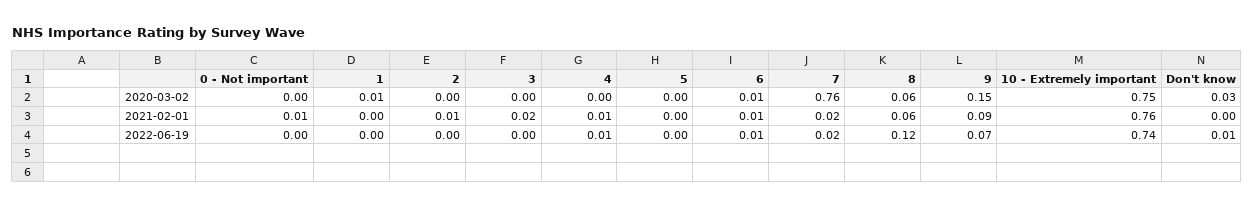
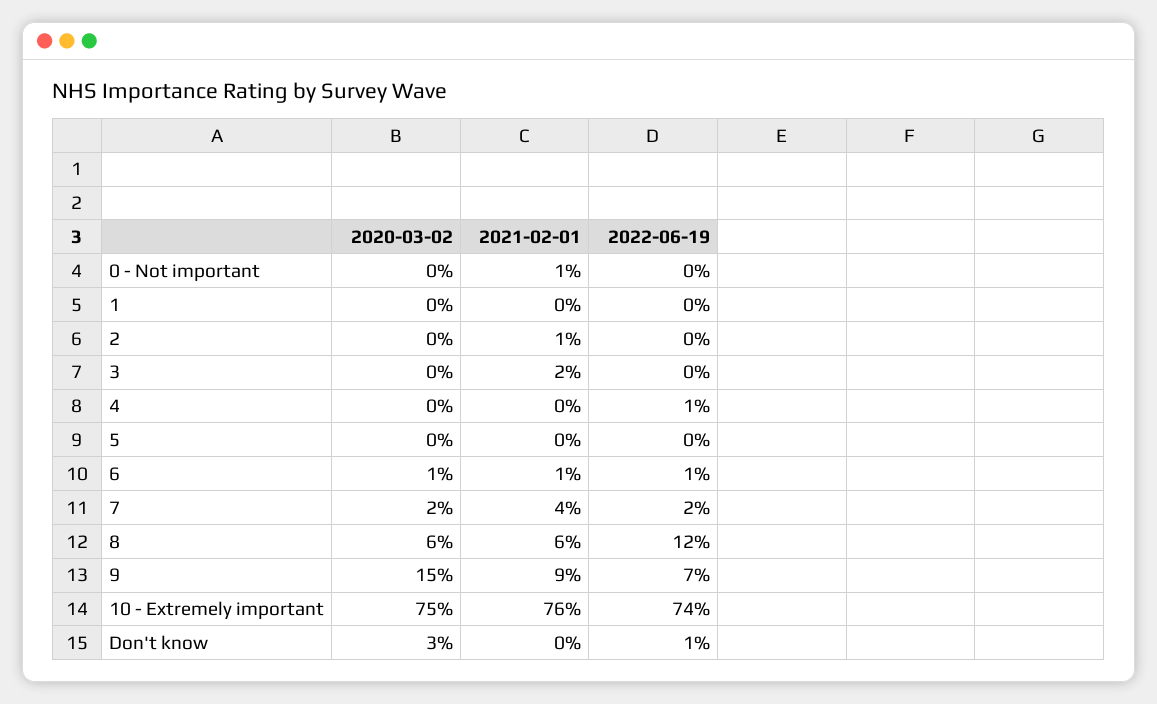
  {
    "0 - Not important": {
      "2020-03-02": 0,
      "2021-02-01": 0.01,
      "2022-06-19": 0
    },
    "1": {
-     "2020-03-02": 0.01,
+     "2020-03-02": 0,
      "2021-02-01": 0,
      "2022-06-19": 0
    },
    "2": {
      "2020-03-02": 0,
      "2021-02-01": 0.01,
      "2022-06-19": 0
    },
    "3": {
      "2020-03-02": 0,
      "2021-02-01": 0.02,
      "2022-06-19": 0
    },
    "4": {
      "2020-03-02": 0,
-     "2021-02-01": 0.01,
+     "2021-02-01": 0,
      "2022-06-19": 0.01
    },
    "5": {
      "2020-03-02": 0,
      "2021-02-01": 0,
      "2022-06-19": 0
    },
    "6": {
      "2020-03-02": 0.01,
      "2021-02-01": 0.01,
      "2022-06-19": 0.01
    },
    "7": {
-     "2020-03-02": 0.76,
+     "2020-03-02": 0.02,
-     "2021-02-01": 0.02,
+     "2021-02-01": 0.04,
      "2022-06-19": 0.02
    },
    "8": {
      "2020-03-02": 0.06,
      "2021-02-01": 0.06,
      "2022-06-19": 0.12
    },
    "9": {
      "2020-03-02": 0.15,
      "2021-02-01": 0.09,
      "2022-06-19": 0.07
    },
    "10 - Extremely important": {
      "2020-03-02": 0.75,
      "2021-02-01": 0.76,
      "2022-06-19": 0.74
    },
    "Don't know": {
      "2020-03-02": 0.03,
      "2021-02-01": 0,
      "2022-06-19": 0.01
    }
  }

